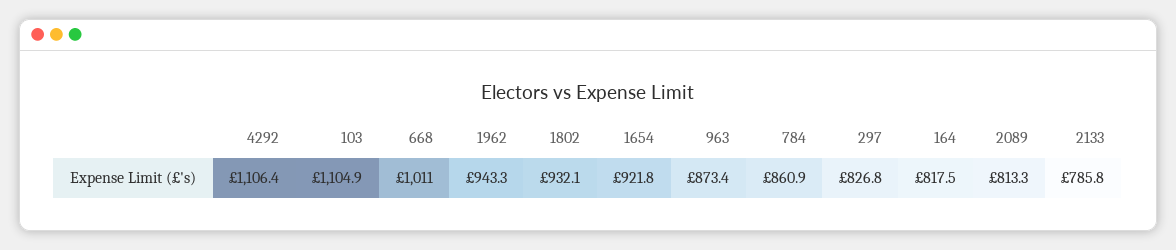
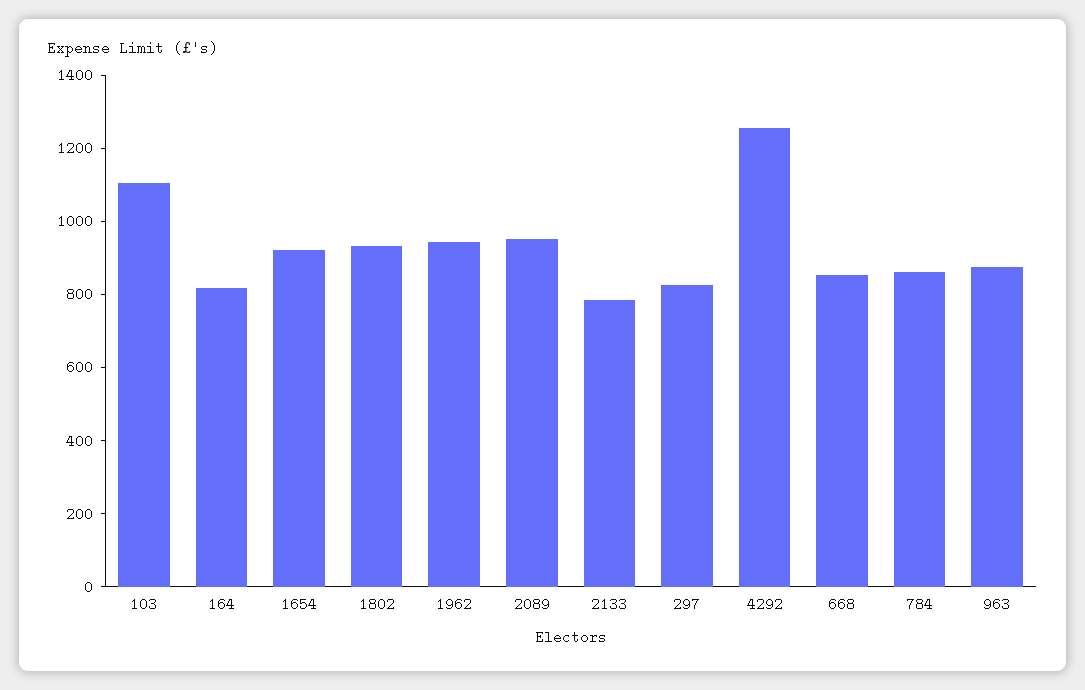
  {
-   "4292": 1106.4,
+   "4292": 1250,
    "103": 1104.9,
-   "668": 1011,
+   "668": 850,
    "1962": 943.3,
    "1802": 932.1,
    "1654": 921.8,
    "963": 873.4,
    "784": 860.9,
    "297": 826.8,
    "164": 817.5,
-   "2089": 813.3,
+   "2089": 950,
    "2133": 785.8
  }

